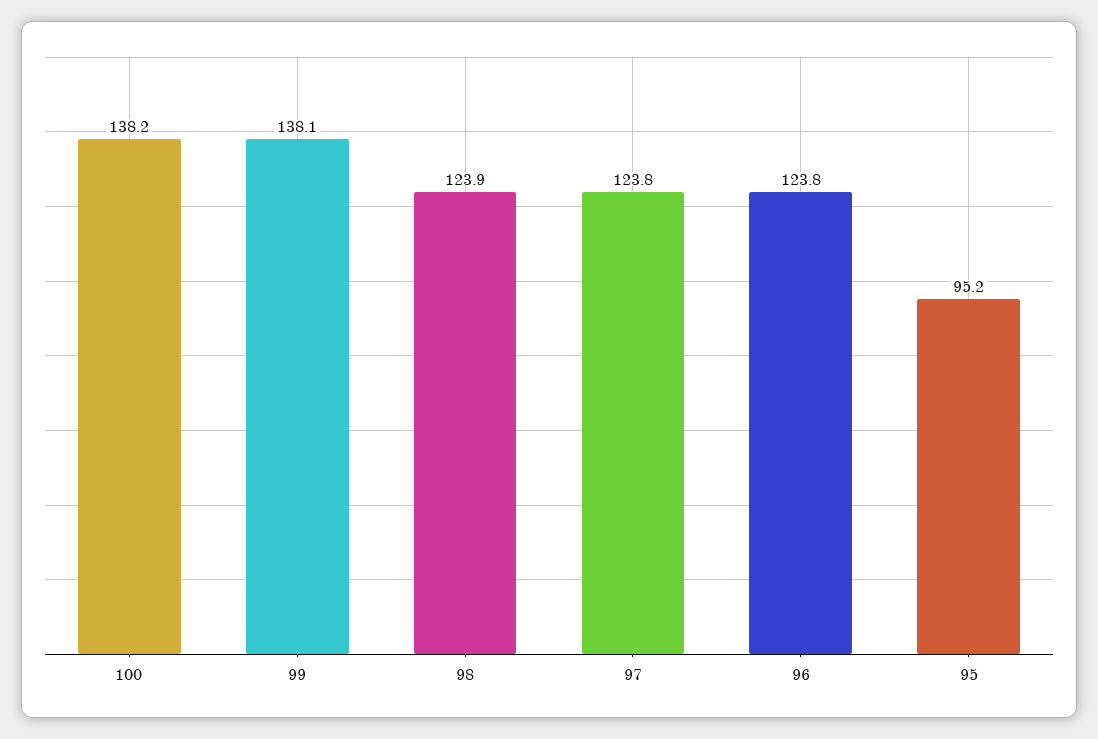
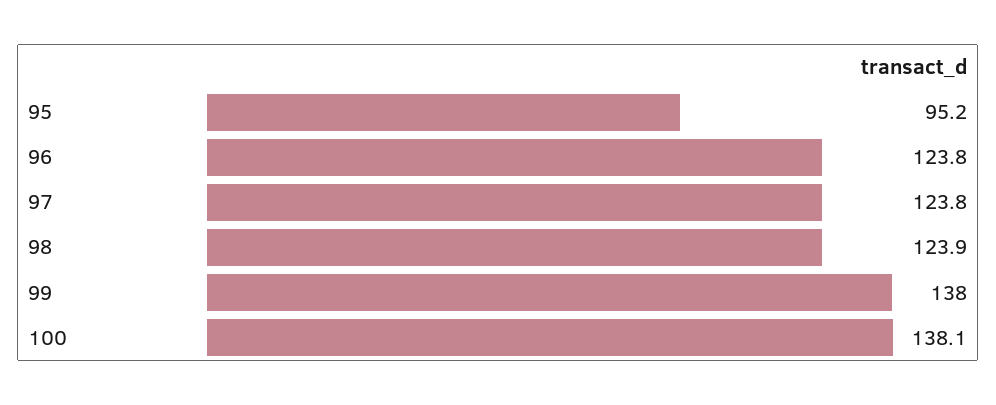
  {
-   "100": 138.2,
+   "100": 138.1,
-   "99": 138.1,
+   "99": 138,
    "98": 123.9,
    "97": 123.8,
    "96": 123.8,
    "95": 95.2
  }

